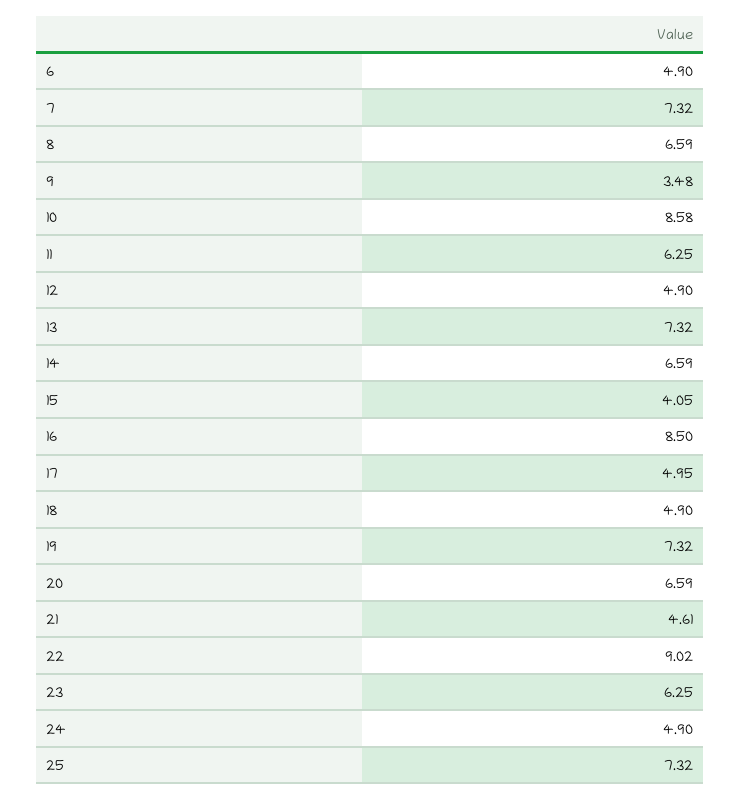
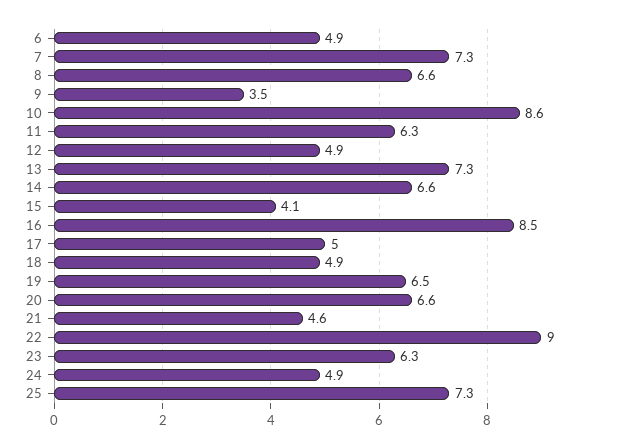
  {
    "6": 4.9,
    "7": 7.32,
    "8": 6.59,
    "9": 3.48,
    "10": 8.58,
    "11": 6.25,
    "12": 4.9,
    "13": 7.32,
    "14": 6.59,
    "15": 4.05,
    "16": 8.5,
    "17": 4.95,
    "18": 4.9,
-   "19": 7.32,
+   "19": 6.5,
    "20": 6.59,
    "21": 4.61,
    "22": 9.02,
    "23": 6.25,
    "24": 4.9,
    "25": 7.32
  }

